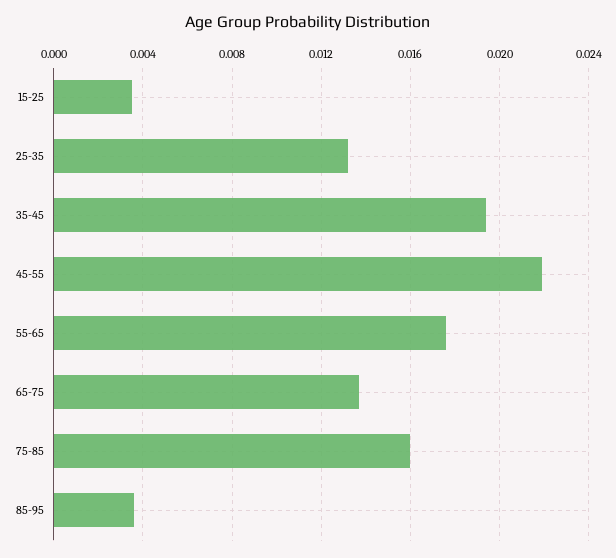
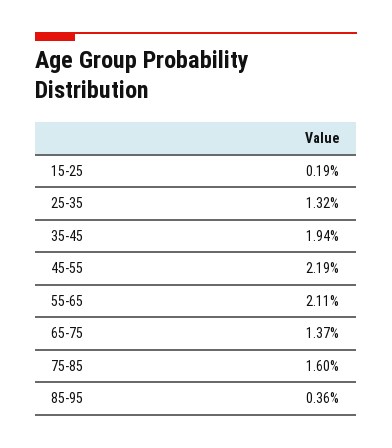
  {
-   "15-25": 0.0035,
+   "15-25": 0.0019,
    "25-35": 0.0132,
    "35-45": 0.0194,
    "45-55": 0.0219,
-   "55-65": 0.0175,
+   "55-65": 0.0211,
    "65-75": 0.0137,
    "75-85": 0.016,
    "85-95": 0.0036
  }

